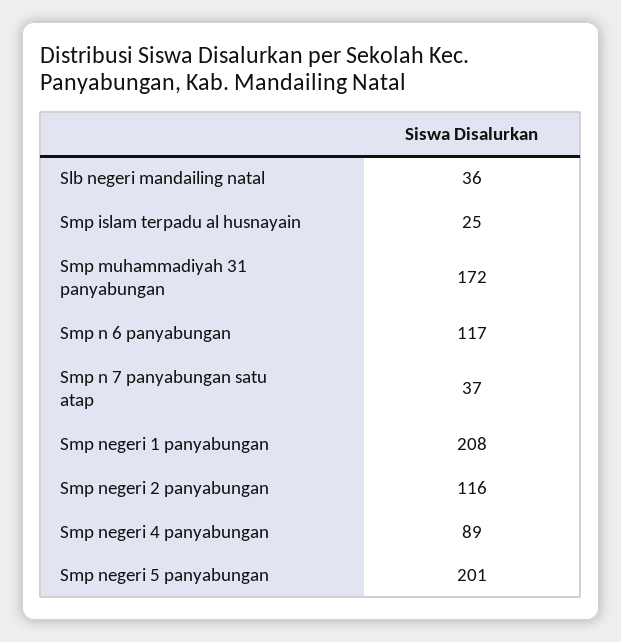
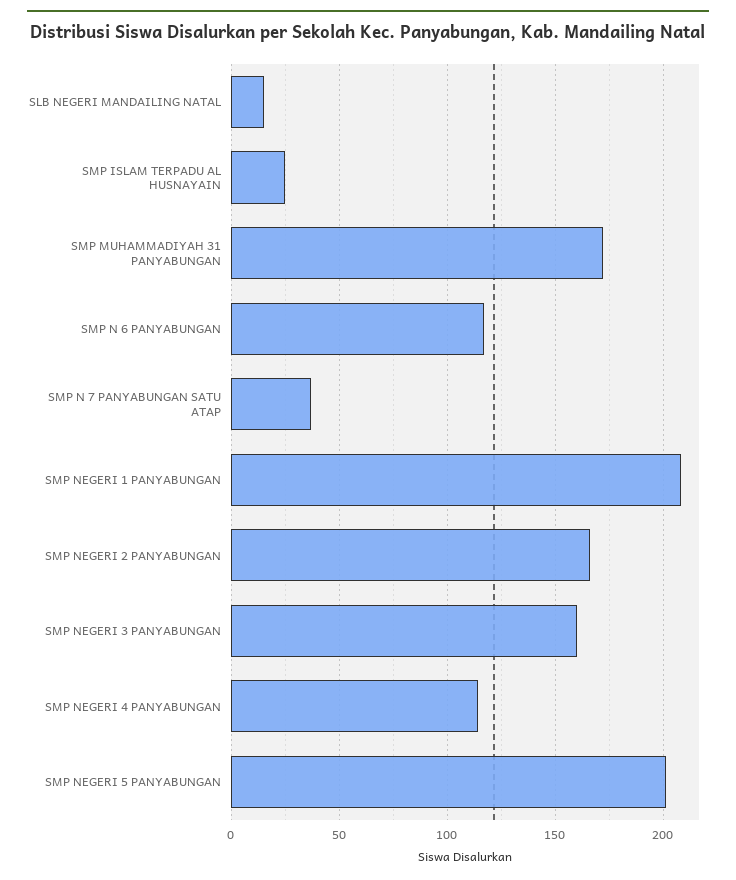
  {
-   "Slb negeri mandailing natal": 36,
+   "Slb negeri mandailing natal": 15,
    "Smp islam terpadu al husnayain": 25,
    "Smp muhammadiyah 31 panyabungan": 172,
    "Smp n 6 panyabungan": 117,
    "Smp n 7 panyabungan satu atap": 37,
    "Smp negeri 1 panyabungan": 208,
-   "Smp negeri 2 panyabungan": 116,
+   "Smp negeri 2 panyabungan": 165,
-   "Smp negeri 4 panyabungan": 89,
+   "Smp negeri 4 panyabungan": 115,
-   "Smp negeri 5 panyabungan": 201
+   "Smp negeri 5 panyabungan": 201,
+   "SMP NEGERI 3 PANYABUNGAN": 160
  }

